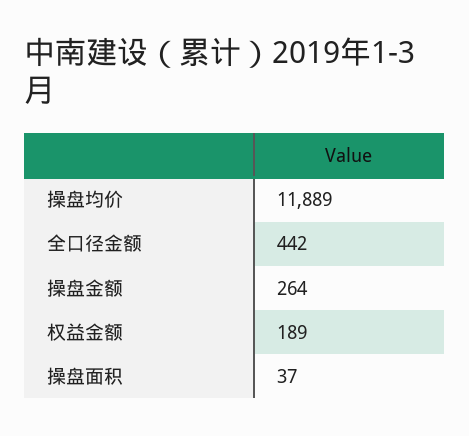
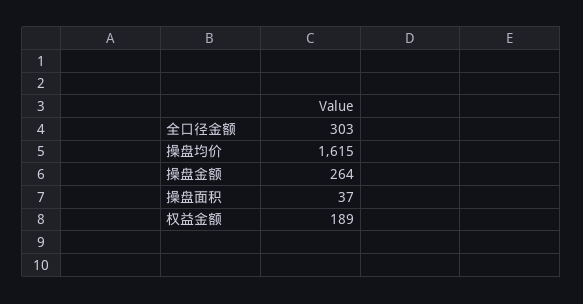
  {
-   "操盘均价": 11889,
+   "操盘均价": 1615,
-   "全口径金额": 442,
+   "全口径金额": 303,
    "操盘金额": 264,
    "权益金额": 189,
    "操盘面积": 37
  }

